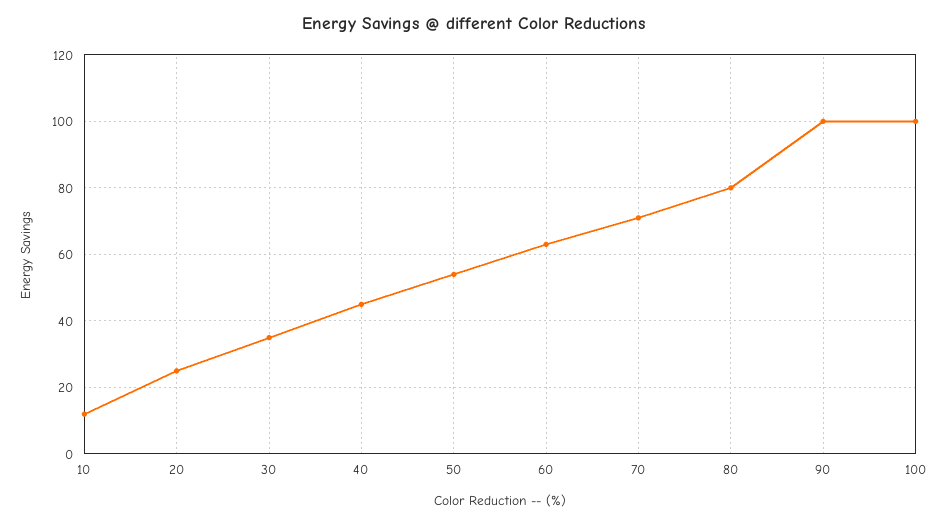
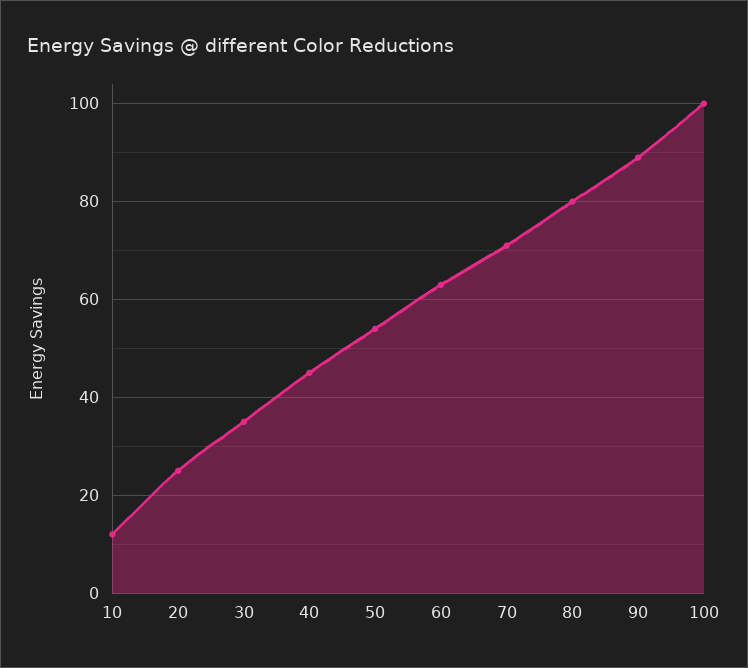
  {
    "10": 10,
    "20": 25,
    "30": 35,
    "40": 45,
    "50": 55,
    "60": 65,
    "70": 70,
    "80": 80,
-   "90": 100,
+   "90": 90,
    "100": 100
  }

